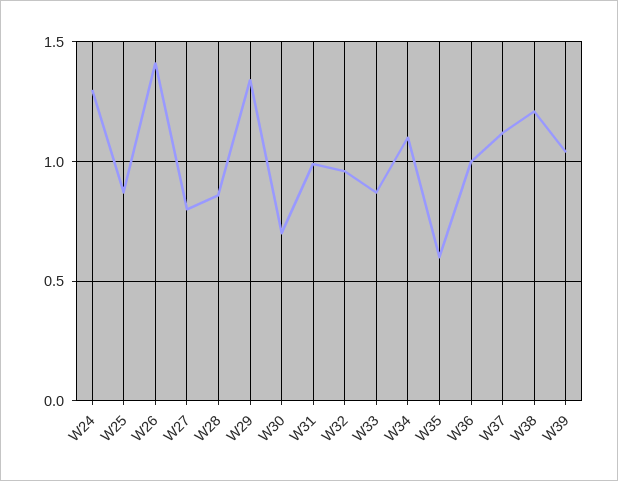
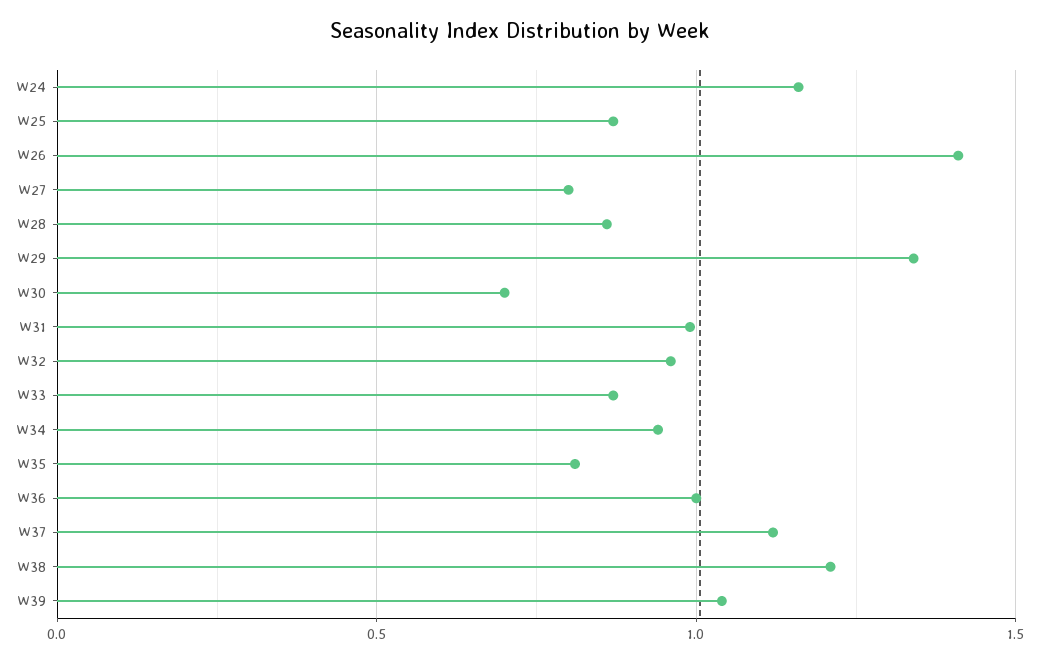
  {
-   "W24": 1.3,
+   "W24": 1.15,
    "W25": 0.85,
    "W26": 1.4,
    "W27": 0.8,
    "W28": 0.85,
    "W29": 1.35,
    "W30": 0.7,
    "W31": 1,
    "W32": 0.95,
    "W33": 0.85,
-   "W34": 1.1,
+   "W34": 0.95,
-   "W35": 0.6,
+   "W35": 0.8,
    "W36": 1,
    "W37": 1.1,
    "W38": 1.2,
    "W39": 1.05
  }

